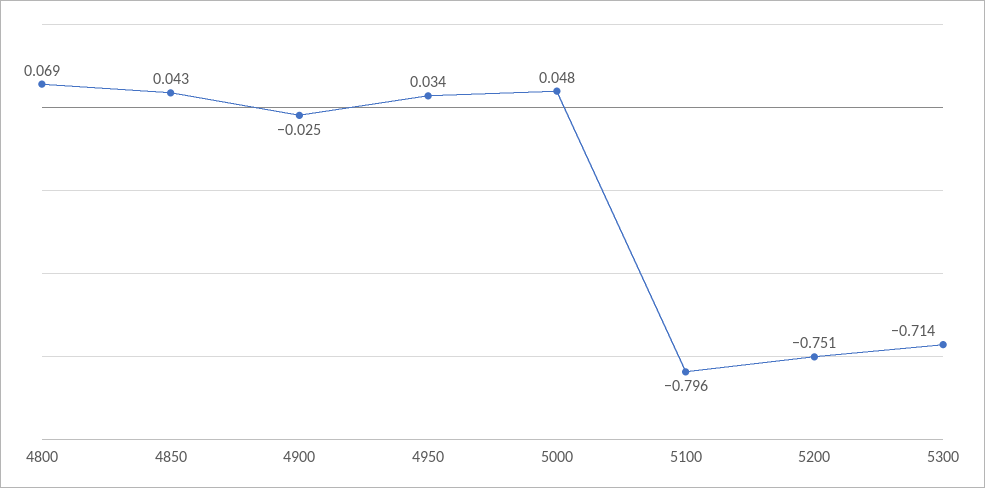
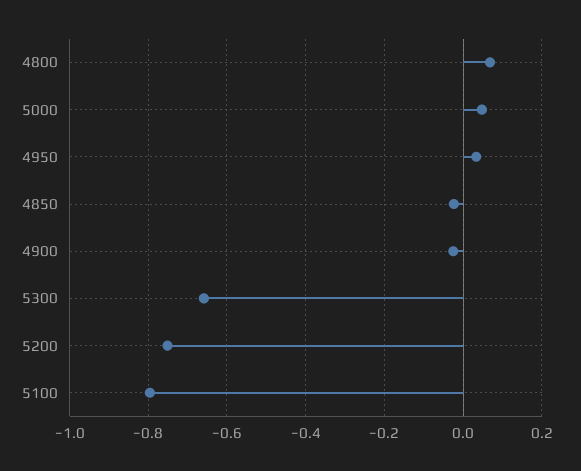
  {
    "4800": 0.069,
-   "4850": 0.043,
+   "4850": -0.02,
    "4900": -0.025,
    "4950": 0.034,
    "5000": 0.048,
    "5100": -0.796,
    "5200": -0.751,
-   "5300": -0.714
+   "5300": -0.66
  }

